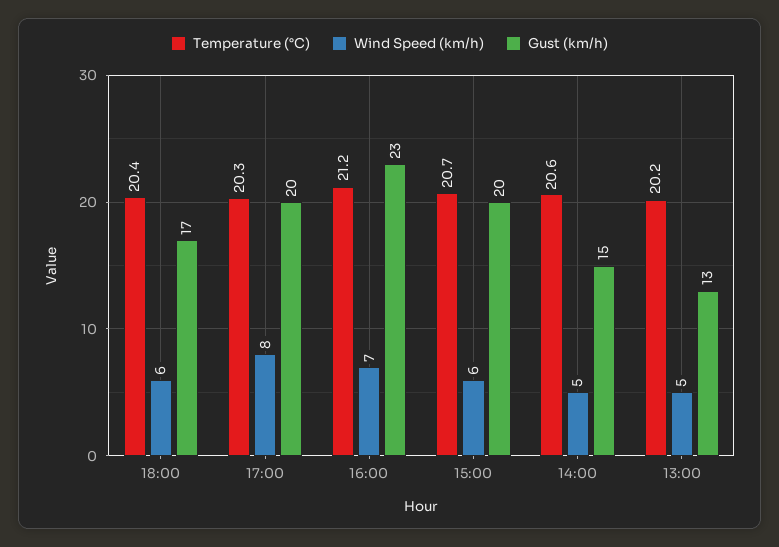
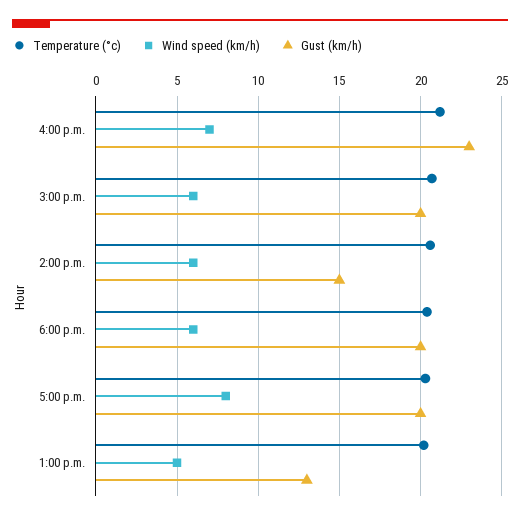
  {
    "Temperature (°C)": {
      "18:00": 20.4,
      "17:00": 20.3,
      "16:00": 21.2,
      "15:00": 20.7,
      "14:00": 20.6,
      "13:00": 20.2
    },
    "Wind Speed (km/h)": {
      "18:00": 6,
      "17:00": 8,
      "16:00": 7,
      "15:00": 6,
-     "14:00": 5,
+     "14:00": 6,
      "13:00": 5
    },
    "Gust (km/h)": {
-     "18:00": 17,
+     "18:00": 20,
      "17:00": 20,
      "16:00": 23,
      "15:00": 20,
      "14:00": 15,
      "13:00": 13
    }
  }

